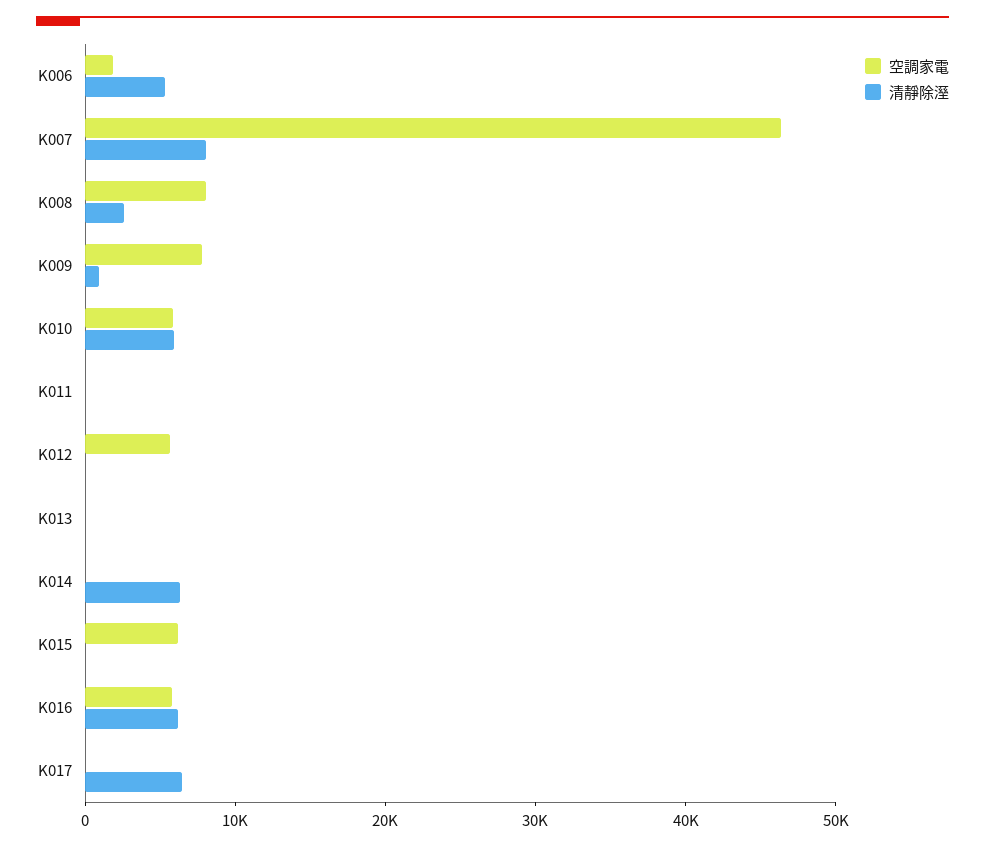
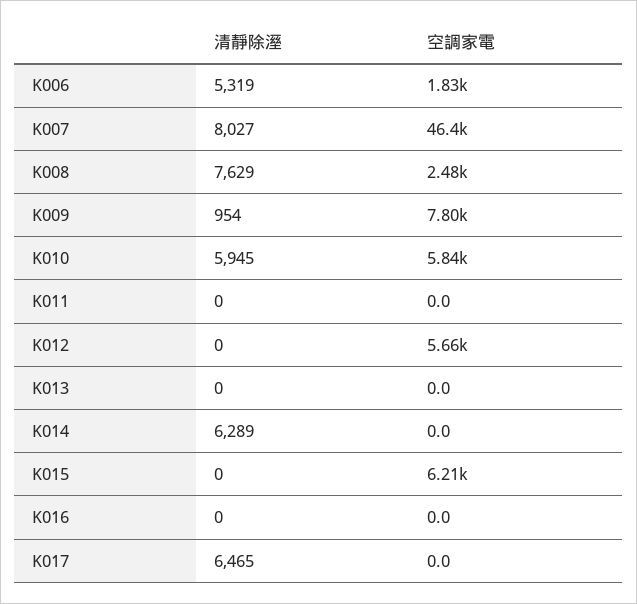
  {
    "空調家電": {
      "K006": 1830,
      "K007": 46400,
-     "K008": 8000,
+     "K008": 2480,
      "K009": 7800,
      "K010": 5840,
      "K011": 0,
      "K012": 5660,
      "K013": 0,
      "K014": 0,
      "K015": 6210,
-     "K016": 6000,
+     "K016": 0,
      "K017": 0
    },
    "清靜除溼": {
      "K006": 5319,
      "K007": 8027,
-     "K008": 2000,
+     "K008": 7629,
      "K009": 954,
      "K010": 5945,
      "K011": 0,
      "K012": 0,
      "K013": 0,
      "K014": 6289,
      "K015": 0,
-     "K016": 6000,
+     "K016": 0,
      "K017": 6465
    }
  }

